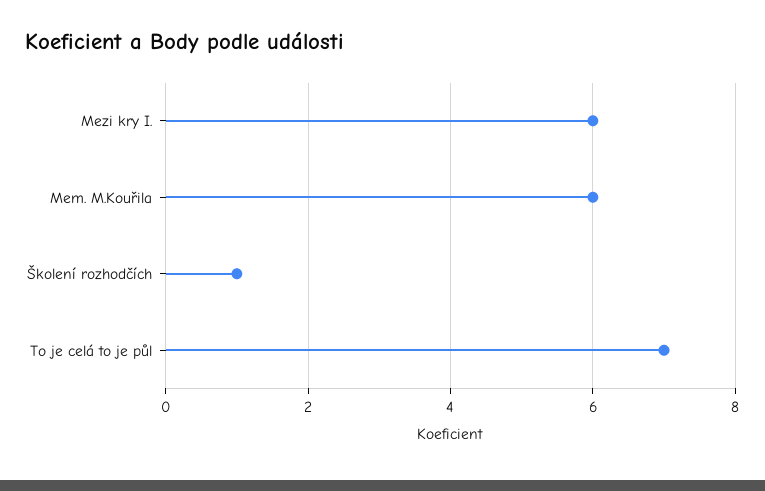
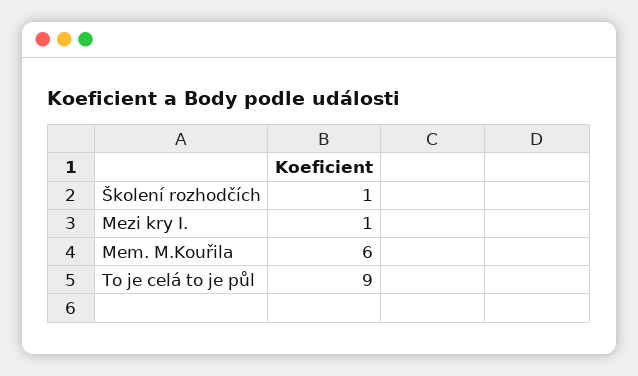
  {
-   "Mezi kry I.": 6,
+   "Mezi kry I.": 1,
    "Mem. M.Kouřila": 6,
    "Školení rozhodčích": 1,
-   "To je celá to je půl": 7
+   "To je celá to je půl": 9
  }

